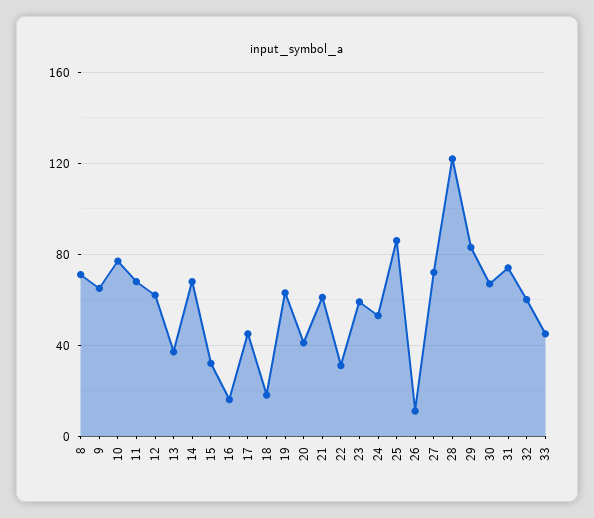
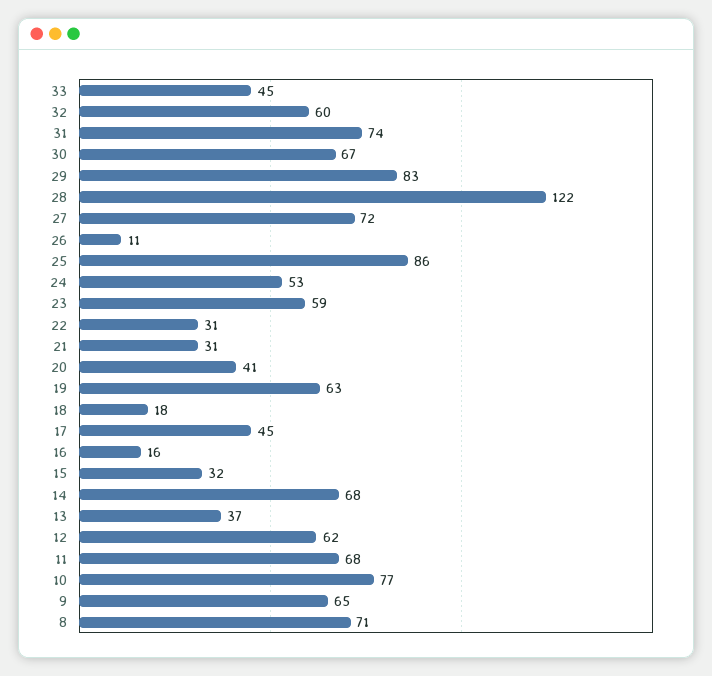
  {
    "8": 71,
    "9": 65,
    "10": 77,
    "11": 68,
    "12": 62,
    "13": 37,
    "14": 68,
    "15": 32,
    "16": 16,
    "17": 45,
    "18": 18,
    "19": 63,
    "20": 41,
-   "21": 60,
+   "21": 31,
    "22": 31,
    "23": 59,
    "24": 53,
    "25": 86,
    "26": 11,
    "27": 72,
    "28": 122,
    "29": 83,
    "30": 67,
    "31": 74,
    "32": 60,
    "33": 45
  }

